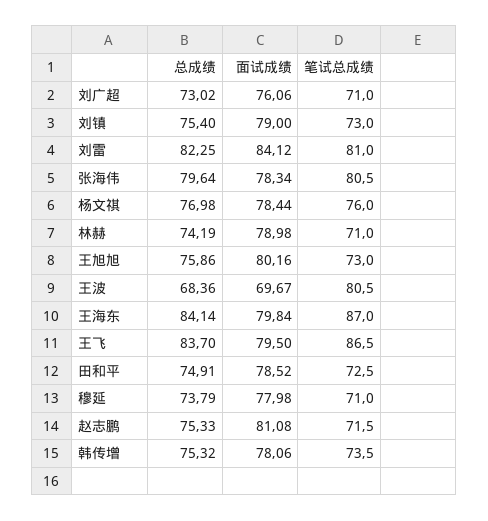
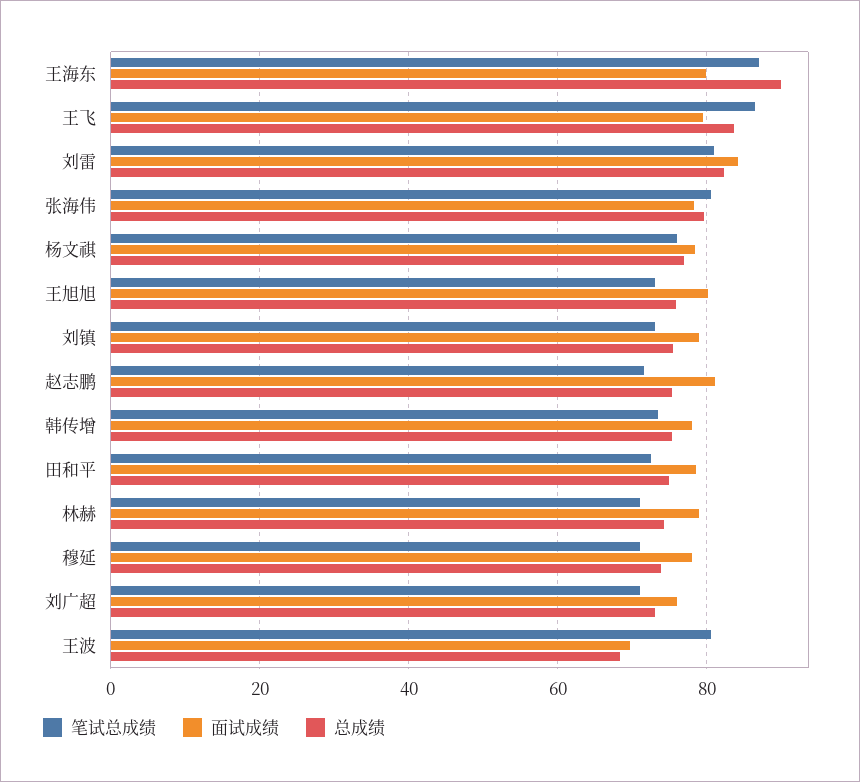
  {
    "总成绩": {
      "刘广超": 73.02,
      "刘镇": 75.4,
      "刘雷": 82.25,
      "张海伟": 79.64,
      "杨文祺": 76.98,
      "林赫": 74.19,
      "王旭旭": 75.86,
      "王波": 68.36,
-     "王海东": 84.14,
+     "王海东": 90,
      "王飞": 83.7,
      "田和平": 74.91,
      "穆延": 73.79,
      "赵志鹏": 75.33,
      "韩传增": 75.32
    },
    "面试成绩": {
      "刘广超": 76.06,
      "刘镇": 79,
      "刘雷": 84.12,
      "张海伟": 78.34,
      "杨文祺": 78.44,
      "林赫": 78.98,
      "王旭旭": 80.16,
      "王波": 69.67,
      "王海东": 79.84,
      "王飞": 79.5,
      "田和平": 78.52,
      "穆延": 77.98,
      "赵志鹏": 81.08,
      "韩传增": 78.06
    },
    "笔试总成绩": {
      "刘广超": 71,
      "刘镇": 73,
      "刘雷": 81,
      "张海伟": 80.5,
      "杨文祺": 76,
      "林赫": 71,
      "王旭旭": 73,
      "王波": 80.5,
      "王海东": 87,
      "王飞": 86.5,
      "田和平": 72.5,
      "穆延": 71,
      "赵志鹏": 71.5,
      "韩传增": 73.5
    }
  }

